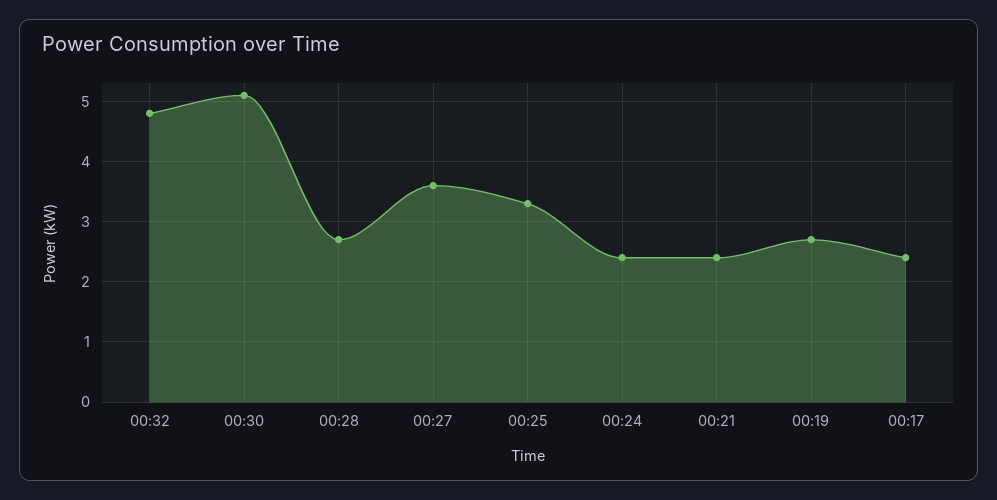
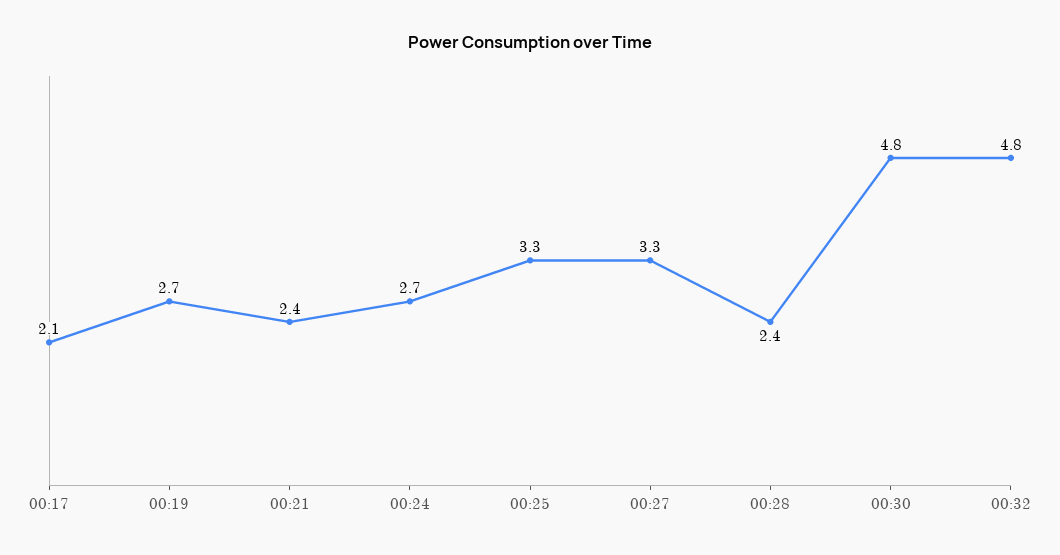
  {
    "00:32": 4.8,
-   "00:30": 5.1,
+   "00:30": 4.8,
-   "00:28": 2.7,
+   "00:28": 2.4,
-   "00:27": 3.6,
+   "00:27": 3.3,
    "00:25": 3.3,
-   "00:24": 2.4,
+   "00:24": 2.7,
    "00:21": 2.4,
    "00:19": 2.7,
-   "00:17": 2.4
+   "00:17": 2.1
  }

